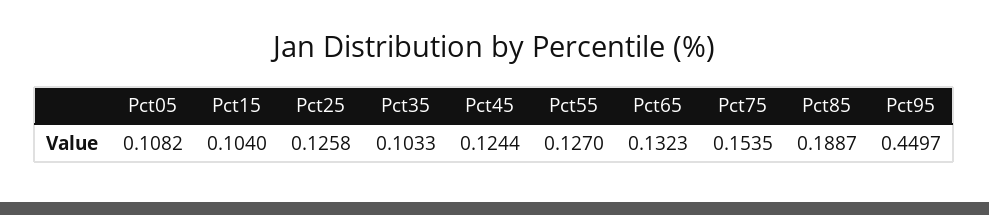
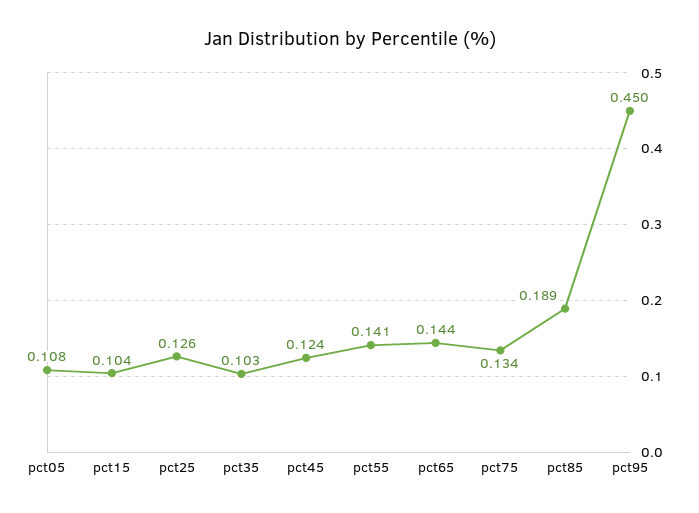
  {
    "Pct05": 0.1082,
    "Pct15": 0.104,
    "Pct25": 0.1258,
    "Pct35": 0.1033,
    "Pct45": 0.1244,
-   "Pct55": 0.127,
+   "Pct55": 0.141,
-   "Pct65": 0.1323,
+   "Pct65": 0.144,
-   "Pct75": 0.1535,
+   "Pct75": 0.134,
    "Pct85": 0.1887,
    "Pct95": 0.4497
  }

